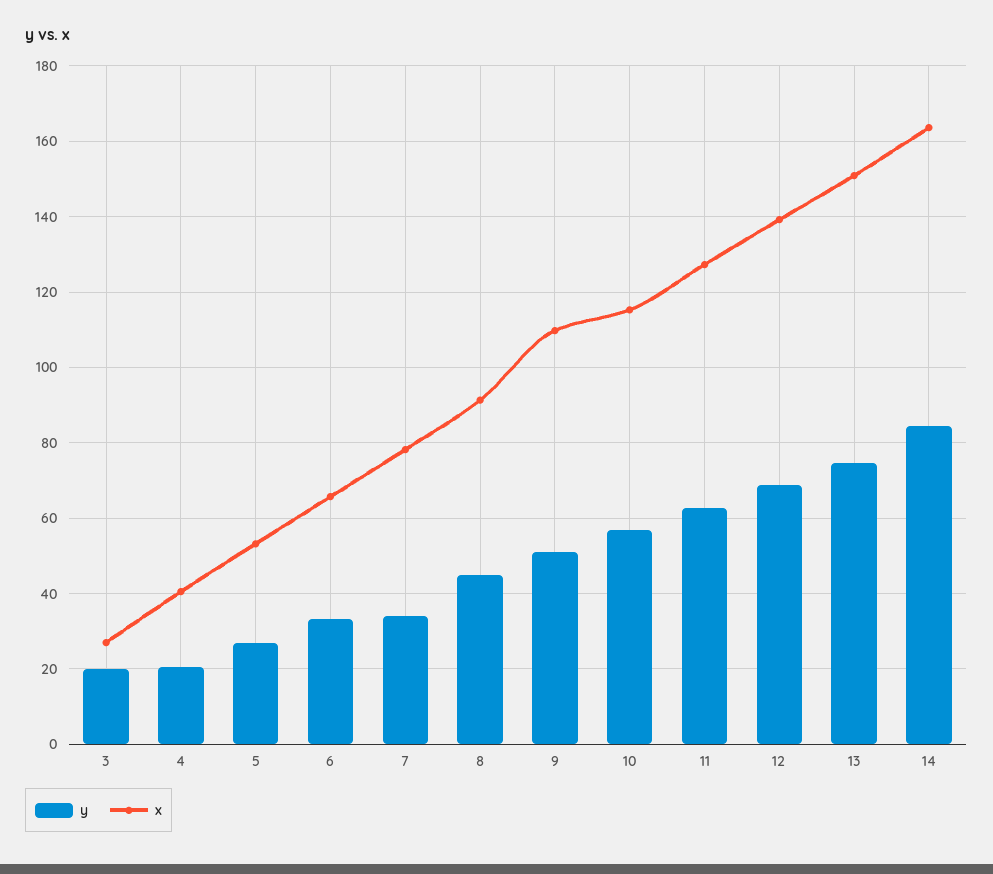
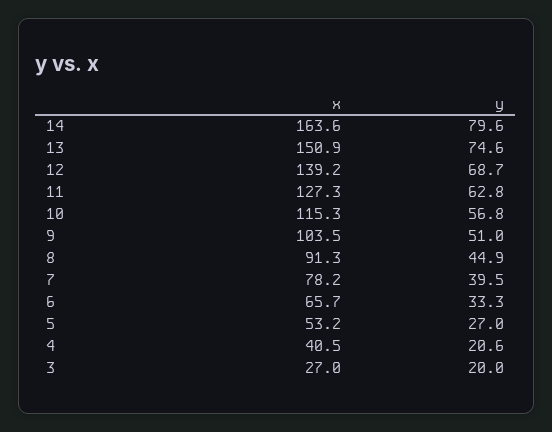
  {
    "y": {
      "3": 20,
      "4": 20.6,
      "5": 27,
      "6": 33.3,
-     "7": 34,
+     "7": 39.5,
      "8": 44.9,
      "9": 51,
      "10": 56.8,
      "11": 62.8,
      "12": 68.7,
      "13": 74.6,
-     "14": 84
+     "14": 79.6
    },
    "x": {
      "3": 27,
      "4": 40.5,
      "5": 53.2,
      "6": 65.7,
      "7": 78.2,
      "8": 91.3,
-     "9": 110,
+     "9": 103.5,
      "10": 115.3,
      "11": 127.3,
      "12": 139.2,
      "13": 150.9,
      "14": 163.6
    }
  }

